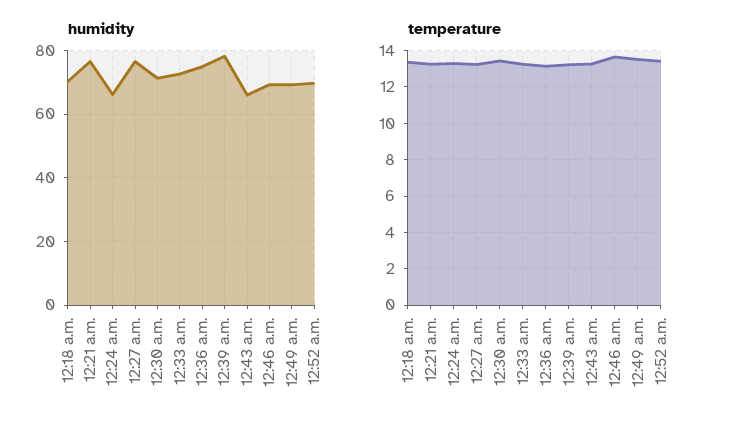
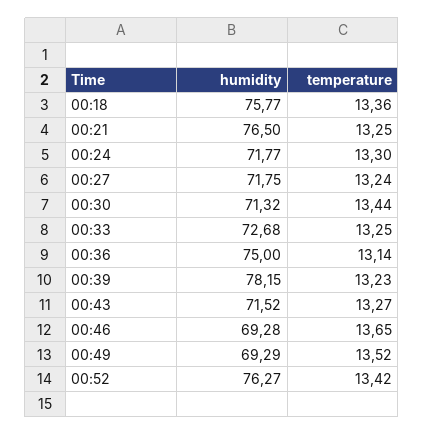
  {
    "humidity": {
-     "12:18 a.m.": 70,
+     "12:18 a.m.": 75.77,
      "12:21 a.m.": 76.5,
-     "12:24 a.m.": 66,
+     "12:24 a.m.": 71.77,
-     "12:27 a.m.": 76,
+     "12:27 a.m.": 71.75,
      "12:30 a.m.": 71.32,
      "12:33 a.m.": 72.68,
      "12:36 a.m.": 75,
      "12:39 a.m.": 78.15,
-     "12:43 a.m.": 66,
+     "12:43 a.m.": 71.52,
      "12:46 a.m.": 69.28,
      "12:49 a.m.": 69.29,
-     "12:52 a.m.": 70
+     "12:52 a.m.": 76.27
    },
    "temperature": {
      "12:18 a.m.": 13.36,
      "12:21 a.m.": 13.25,
      "12:24 a.m.": 13.3,
      "12:27 a.m.": 13.24,
      "12:30 a.m.": 13.44,
      "12:33 a.m.": 13.25,
      "12:36 a.m.": 13.14,
      "12:39 a.m.": 13.23,
      "12:43 a.m.": 13.27,
      "12:46 a.m.": 13.65,
      "12:49 a.m.": 13.52,
      "12:52 a.m.": 13.42
    }
  }

